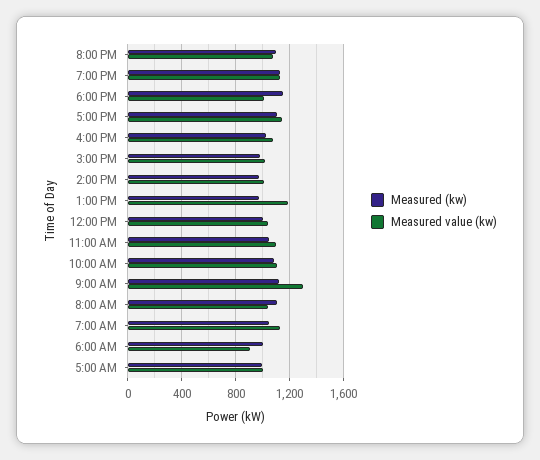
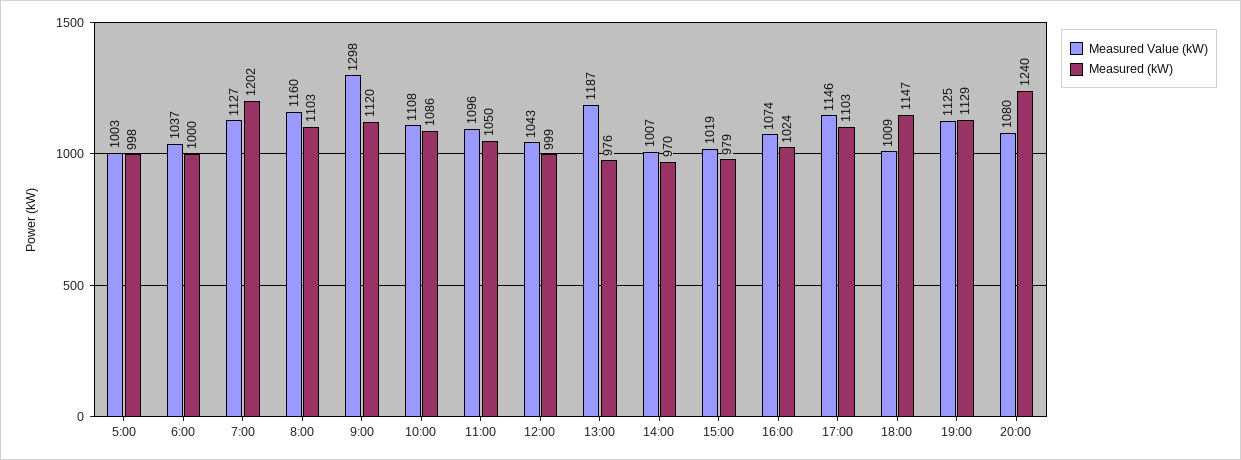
  {
    "Measured (kw)": {
-     "8:00 PM": 1100,
+     "8:00 PM": 1240,
      "7:00 PM": 1129,
      "6:00 PM": 1147,
      "5:00 PM": 1103,
      "4:00 PM": 1024,
      "3:00 PM": 979,
      "2:00 PM": 970,
      "1:00 PM": 976,
      "12:00 PM": 999,
      "11:00 AM": 1050,
      "10:00 AM": 1086,
      "9:00 AM": 1120,
      "8:00 AM": 1103,
-     "7:00 AM": 1050,
+     "7:00 AM": 1202,
      "6:00 AM": 1000,
      "5:00 AM": 998
    },
    "Measured value (kw)": {
      "8:00 PM": 1080,
      "7:00 PM": 1125,
      "6:00 PM": 1009,
      "5:00 PM": 1146,
      "4:00 PM": 1074,
      "3:00 PM": 1019,
      "2:00 PM": 1007,
      "1:00 PM": 1187,
      "12:00 PM": 1043,
      "11:00 AM": 1096,
      "10:00 AM": 1108,
      "9:00 AM": 1298,
-     "8:00 AM": 1050,
+     "8:00 AM": 1160,
      "7:00 AM": 1127,
-     "6:00 AM": 900,
+     "6:00 AM": 1037,
      "5:00 AM": 1003
    }
  }

